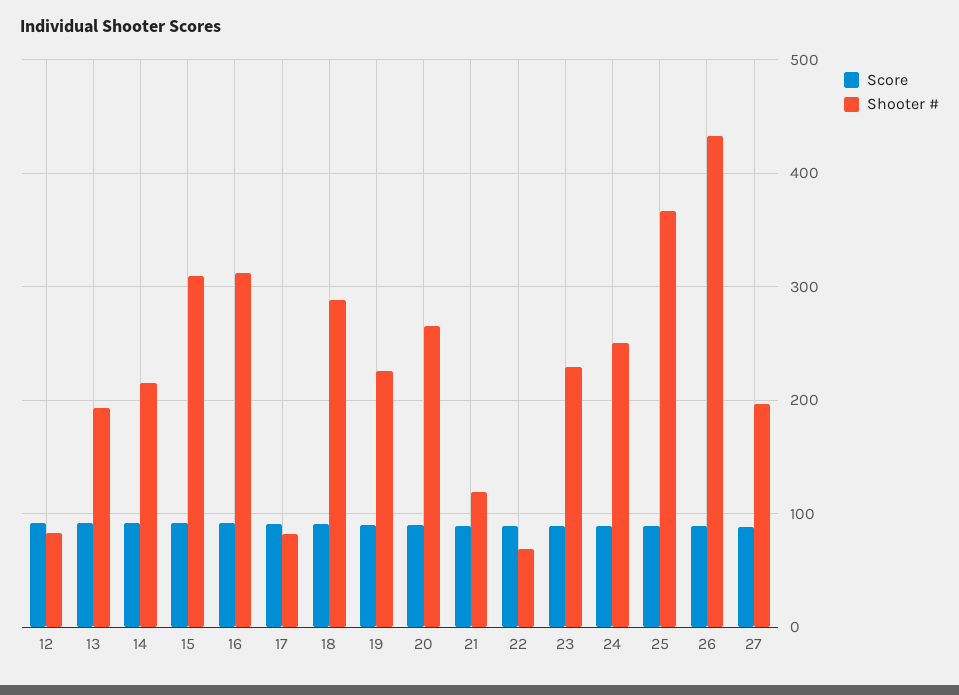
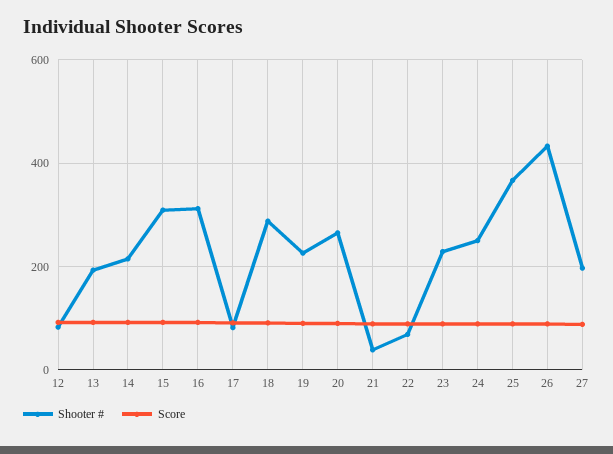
  {
    "Score": {
      "12": 90,
      "13": 90,
      "14": 90,
      "15": 90,
      "16": 90,
      "17": 90,
      "18": 90,
      "19": 90,
      "20": 90,
      "21": 90,
      "22": 90,
      "23": 90,
      "24": 90,
      "25": 90,
      "26": 90,
      "27": 90
    },
    "Shooter #": {
      "12": 80,
      "13": 190,
      "14": 220,
      "15": 310,
      "16": 310,
      "17": 80,
      "18": 290,
      "19": 230,
      "20": 270,
-     "21": 120,
+     "21": 40,
      "22": 70,
      "23": 230,
      "24": 250,
      "25": 370,
      "26": 430,
      "27": 200
    }
  }

